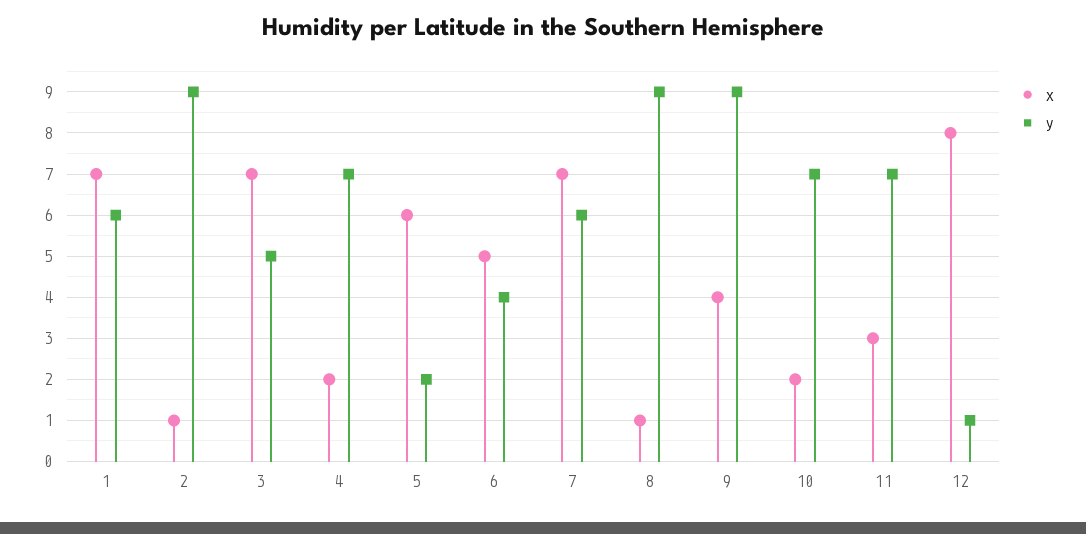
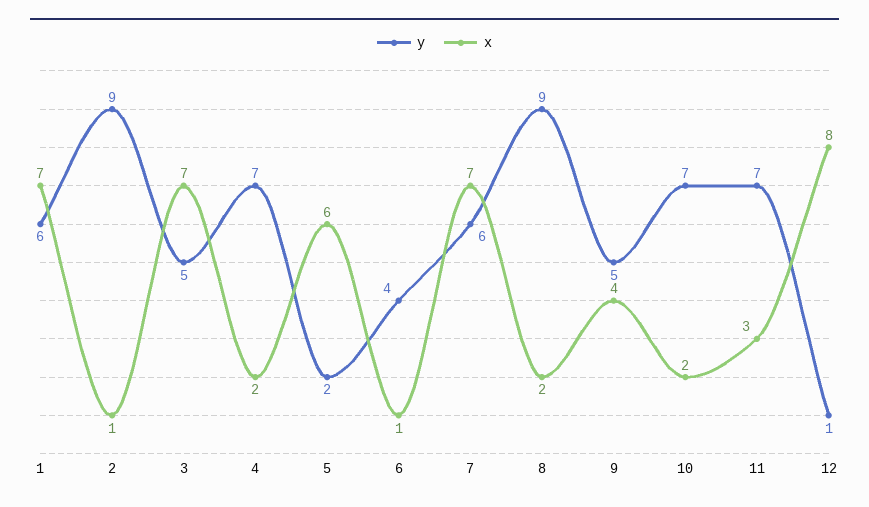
  {
    "x": {
      "1": 7,
      "2": 1,
      "3": 7,
      "4": 2,
      "5": 6,
-     "6": 5,
+     "6": 1,
      "7": 7,
-     "8": 1,
+     "8": 2,
      "9": 4,
      "10": 2,
      "11": 3,
      "12": 8
    },
    "y": {
      "1": 6,
      "2": 9,
      "3": 5,
      "4": 7,
      "5": 2,
      "6": 4,
      "7": 6,
      "8": 9,
-     "9": 9,
+     "9": 5,
      "10": 7,
      "11": 7,
      "12": 1
    }
  }

